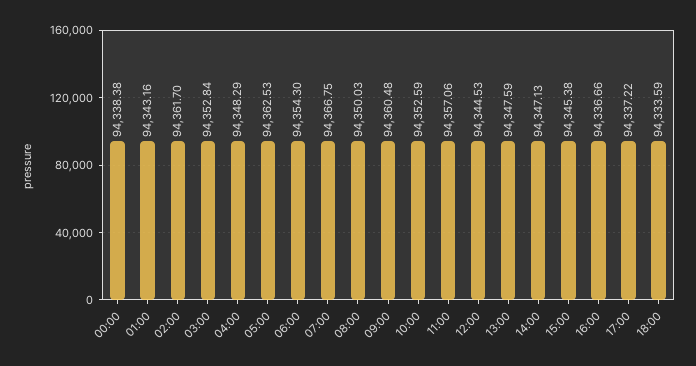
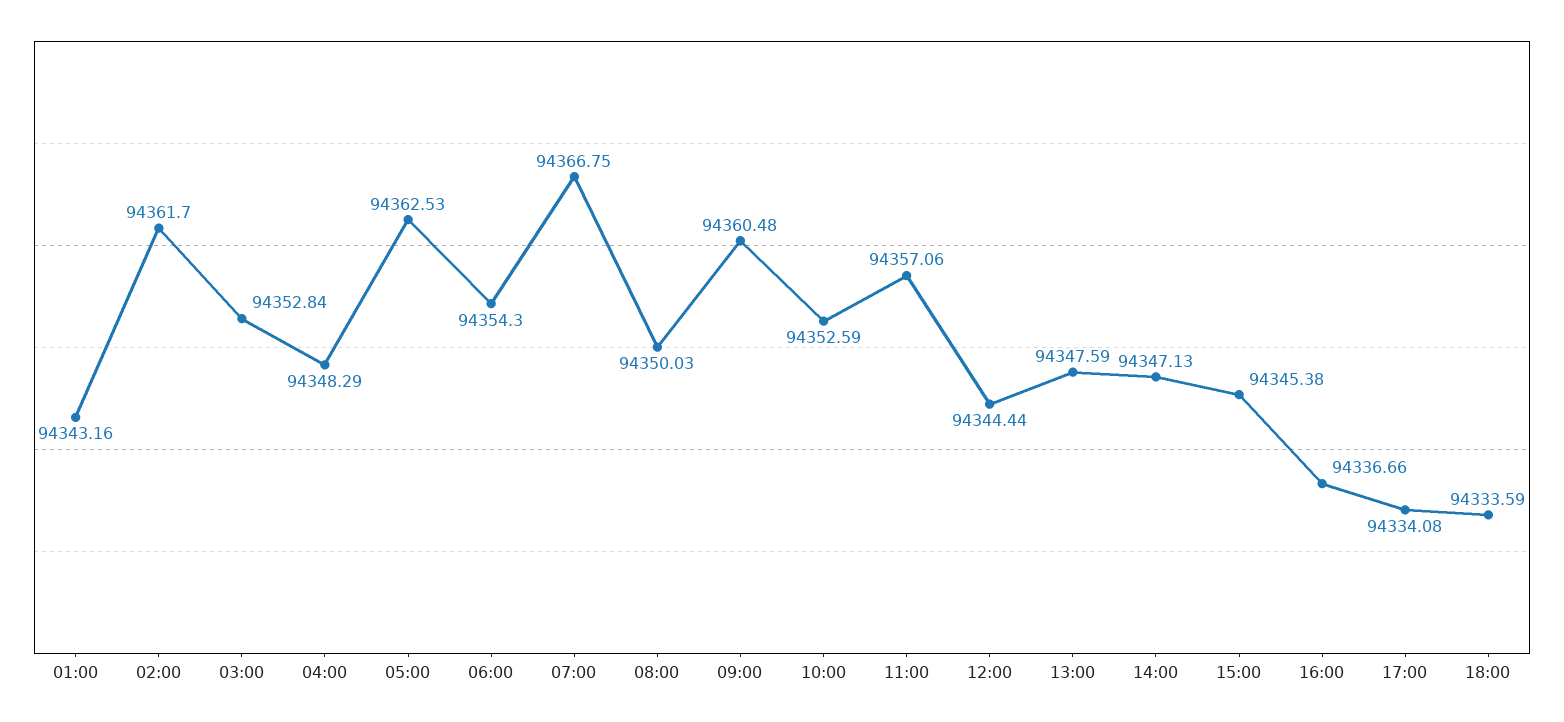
  {
-   "00:00": 94338.38,
    "01:00": 94343.16,
    "02:00": 94361.7,
    "03:00": 94352.84,
    "04:00": 94348.29,
    "05:00": 94362.53,
    "06:00": 94354.3,
    "07:00": 94366.75,
    "08:00": 94350.03,
    "09:00": 94360.48,
    "10:00": 94352.59,
    "11:00": 94357.06,
-   "12:00": 94344.53,
+   "12:00": 94344.44,
    "13:00": 94347.59,
    "14:00": 94347.13,
    "15:00": 94345.38,
    "16:00": 94336.66,
-   "17:00": 94337.22,
+   "17:00": 94334.08,
    "18:00": 94333.59
  }

